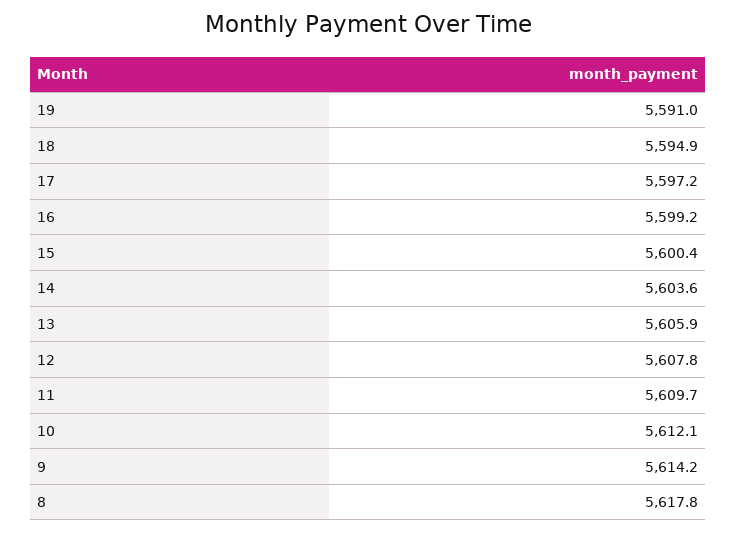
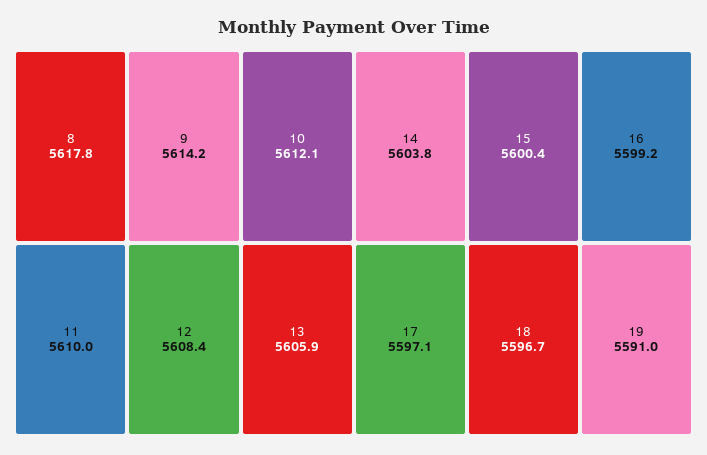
  {
    "19": 5591,
-   "18": 5594.9,
+   "18": 5596.7,
-   "17": 5597.2,
+   "17": 5597.1,
    "16": 5599.2,
    "15": 5600.4,
-   "14": 5603.6,
+   "14": 5603.8,
    "13": 5605.9,
-   "12": 5607.8,
+   "12": 5608.4,
-   "11": 5609.7,
+   "11": 5610,
    "10": 5612.1,
    "9": 5614.2,
    "8": 5617.8
  }

